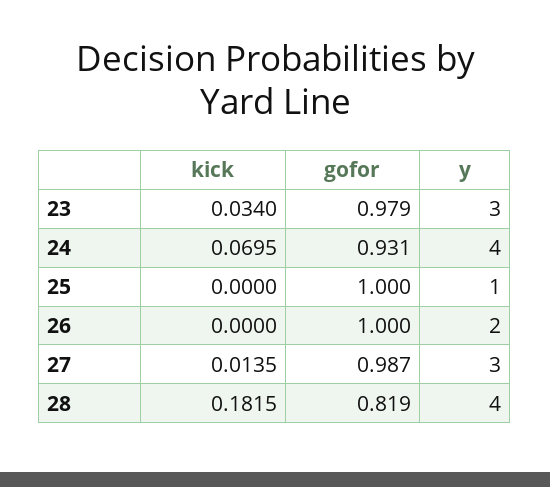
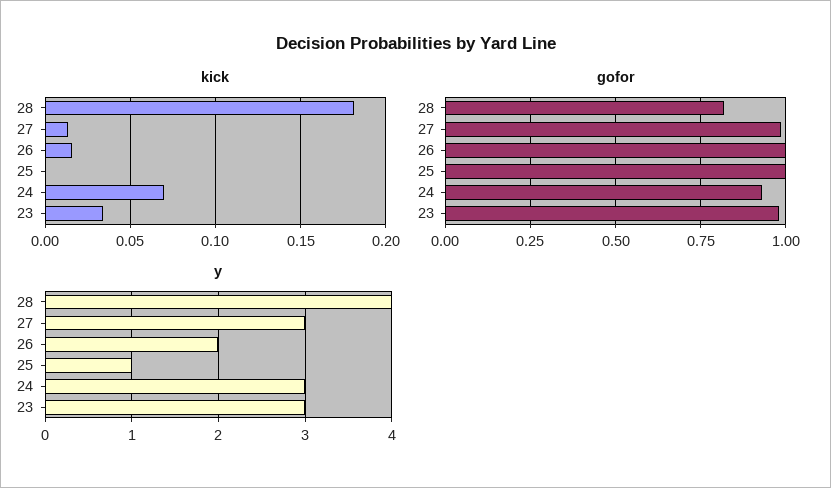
  {
    "kick": {
      "23": 0.034,
      "24": 0.0695,
      "25": 0,
-     "26": 0,
+     "26": 0.015,
      "27": 0.0135,
      "28": 0.1815
    },
    "gofor": {
      "23": 0.979,
      "24": 0.931,
      "25": 1,
      "26": 1,
      "27": 0.987,
      "28": 0.819
    },
    "y": {
      "23": 3,
-     "24": 4,
+     "24": 3,
      "25": 1,
      "26": 2,
      "27": 3,
      "28": 4
    }
  }

